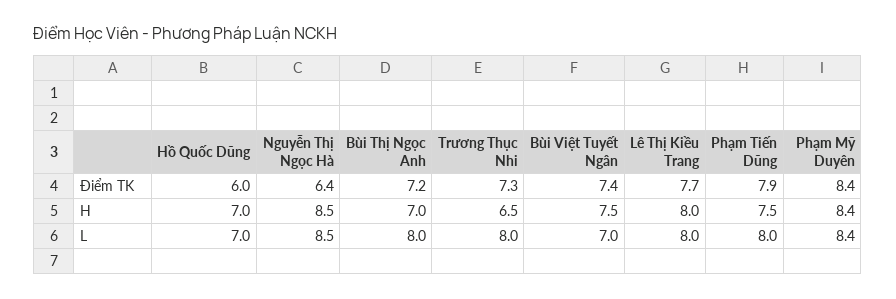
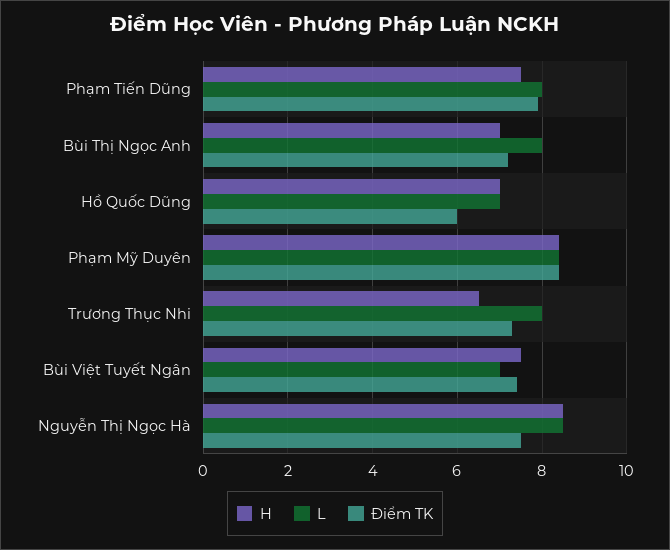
  {
    "Điểm TK": {
      "Hồ Quốc Dũng": 6,
-     "Nguyễn Thị Ngọc Hà": 6.4,
+     "Nguyễn Thị Ngọc Hà": 7.5,
      "Bùi Thị Ngọc Anh": 7.2,
      "Trương Thục Nhi": 7.3,
      "Bùi Việt Tuyết Ngân": 7.4,
-     "Lê Thị Kiều Trang": 7.7,
      "Phạm Tiến Dũng": 7.9,
      "Phạm Mỹ Duyên": 8.4
    },
    "H": {
      "Hồ Quốc Dũng": 7,
      "Nguyễn Thị Ngọc Hà": 8.5,
      "Bùi Thị Ngọc Anh": 7,
      "Trương Thục Nhi": 6.5,
      "Bùi Việt Tuyết Ngân": 7.5,
-     "Lê Thị Kiều Trang": 8,
      "Phạm Tiến Dũng": 7.5,
      "Phạm Mỹ Duyên": 8.4
    },
    "L": {
      "Hồ Quốc Dũng": 7,
      "Nguyễn Thị Ngọc Hà": 8.5,
      "Bùi Thị Ngọc Anh": 8,
      "Trương Thục Nhi": 8,
      "Bùi Việt Tuyết Ngân": 7,
-     "Lê Thị Kiều Trang": 8,
      "Phạm Tiến Dũng": 8,
      "Phạm Mỹ Duyên": 8.4
    }
  }

